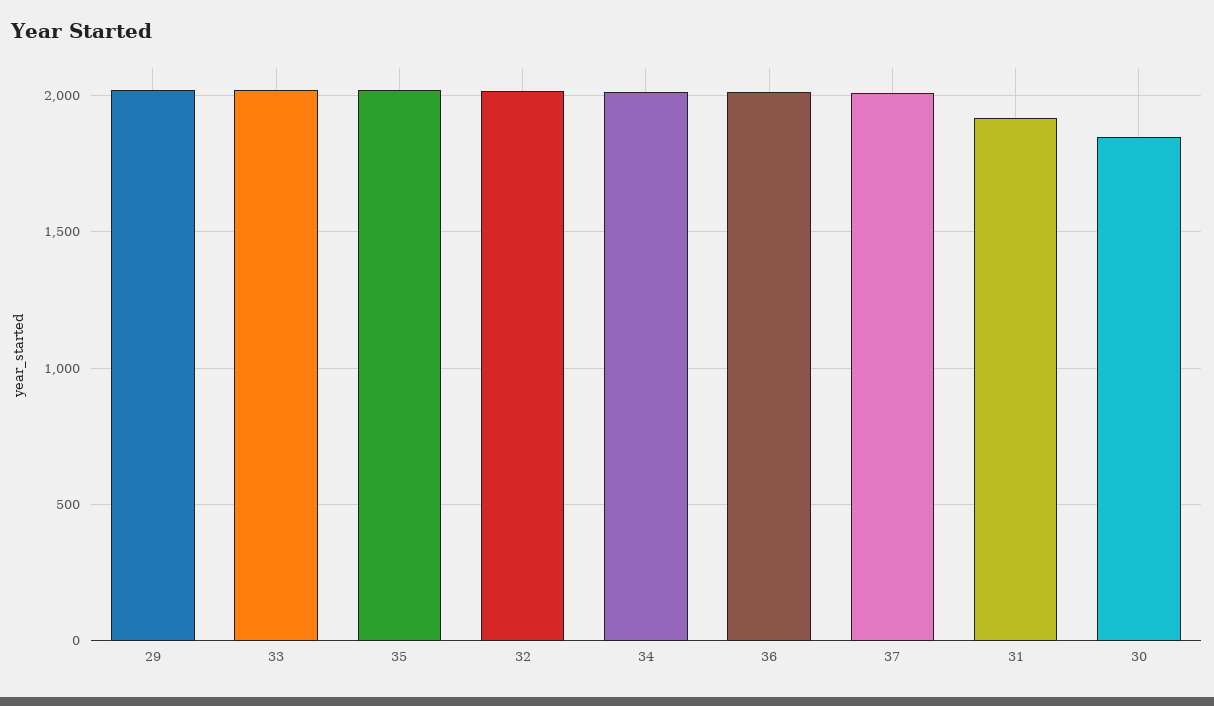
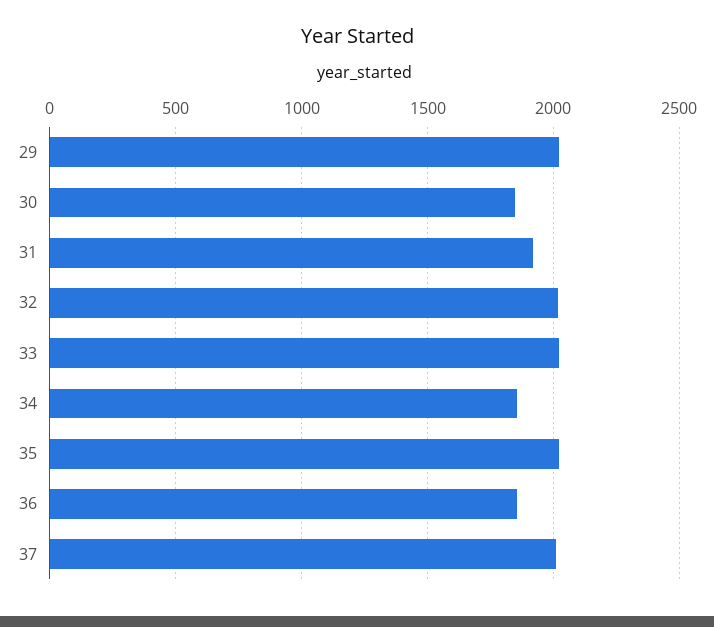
  {
    "29": 2000,
    "33": 2000,
    "35": 2000,
    "32": 2000,
-   "34": 2000,
+   "34": 1850,
-   "36": 2000,
+   "36": 1850,
    "37": 2000,
    "31": 1900,
    "30": 1850
  }

